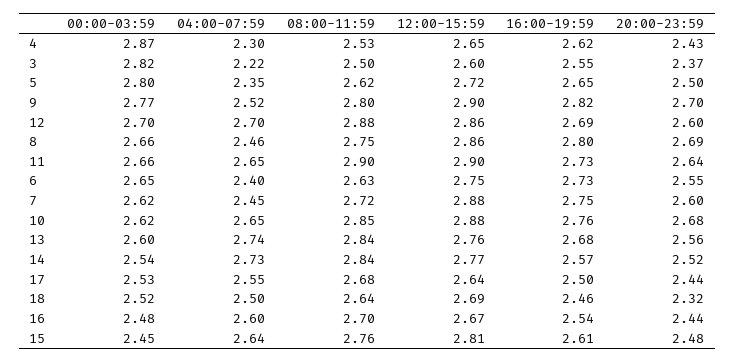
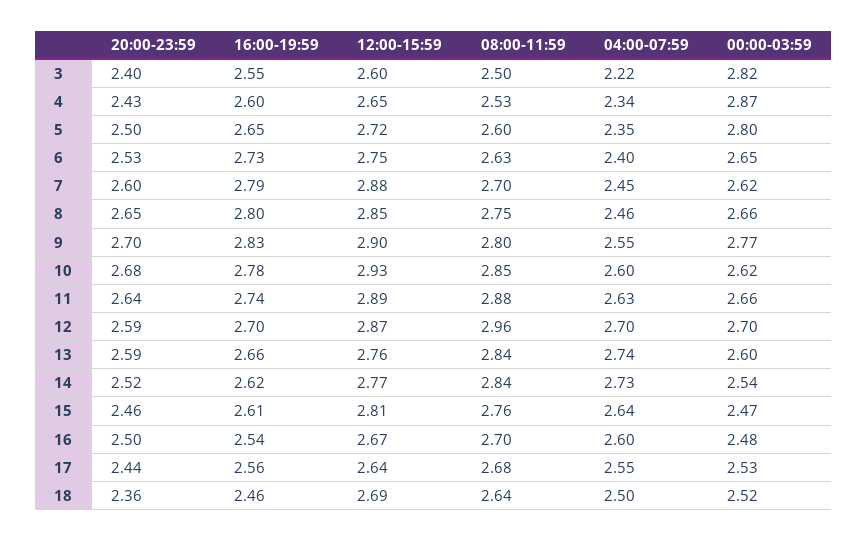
  {
    "00:00-03:59": {
      "4": 2.87,
      "3": 2.82,
      "5": 2.8,
      "9": 2.77,
      "12": 2.7,
      "8": 2.66,
      "11": 2.66,
      "6": 2.65,
      "7": 2.62,
      "10": 2.62,
      "13": 2.6,
      "14": 2.54,
      "17": 2.53,
      "18": 2.52,
      "16": 2.48,
-     "15": 2.45
+     "15": 2.47
    },
    "04:00-07:59": {
-     "4": 2.3,
+     "4": 2.34,
      "3": 2.22,
      "5": 2.35,
-     "9": 2.52,
+     "9": 2.55,
      "12": 2.7,
      "8": 2.46,
-     "11": 2.65,
+     "11": 2.63,
      "6": 2.4,
      "7": 2.45,
-     "10": 2.65,
+     "10": 2.6,
      "13": 2.74,
      "14": 2.73,
      "17": 2.55,
      "18": 2.5,
      "16": 2.6,
      "15": 2.64
    },
    "08:00-11:59": {
      "4": 2.53,
      "3": 2.5,
-     "5": 2.62,
+     "5": 2.6,
      "9": 2.8,
-     "12": 2.88,
+     "12": 2.96,
      "8": 2.75,
-     "11": 2.9,
+     "11": 2.88,
      "6": 2.63,
-     "7": 2.72,
+     "7": 2.7,
      "10": 2.85,
      "13": 2.84,
      "14": 2.84,
      "17": 2.68,
      "18": 2.64,
      "16": 2.7,
      "15": 2.76
    },
    "12:00-15:59": {
      "4": 2.65,
      "3": 2.6,
      "5": 2.72,
      "9": 2.9,
-     "12": 2.86,
+     "12": 2.87,
-     "8": 2.86,
+     "8": 2.85,
-     "11": 2.9,
+     "11": 2.89,
      "6": 2.75,
      "7": 2.88,
-     "10": 2.88,
+     "10": 2.93,
      "13": 2.76,
      "14": 2.77,
      "17": 2.64,
      "18": 2.69,
      "16": 2.67,
      "15": 2.81
    },
    "16:00-19:59": {
-     "4": 2.62,
+     "4": 2.6,
      "3": 2.55,
      "5": 2.65,
-     "9": 2.82,
+     "9": 2.83,
-     "12": 2.69,
+     "12": 2.7,
      "8": 2.8,
-     "11": 2.73,
+     "11": 2.74,
      "6": 2.73,
-     "7": 2.75,
+     "7": 2.79,
-     "10": 2.76,
+     "10": 2.78,
-     "13": 2.68,
+     "13": 2.66,
-     "14": 2.57,
+     "14": 2.62,
-     "17": 2.5,
+     "17": 2.56,
      "18": 2.46,
      "16": 2.54,
      "15": 2.61
    },
    "20:00-23:59": {
      "4": 2.43,
-     "3": 2.37,
+     "3": 2.4,
      "5": 2.5,
      "9": 2.7,
-     "12": 2.6,
+     "12": 2.59,
-     "8": 2.69,
+     "8": 2.65,
      "11": 2.64,
-     "6": 2.55,
+     "6": 2.53,
      "7": 2.6,
      "10": 2.68,
-     "13": 2.56,
+     "13": 2.59,
      "14": 2.52,
      "17": 2.44,
-     "18": 2.32,
+     "18": 2.36,
-     "16": 2.44,
+     "16": 2.5,
-     "15": 2.48
+     "15": 2.46
    }
  }

